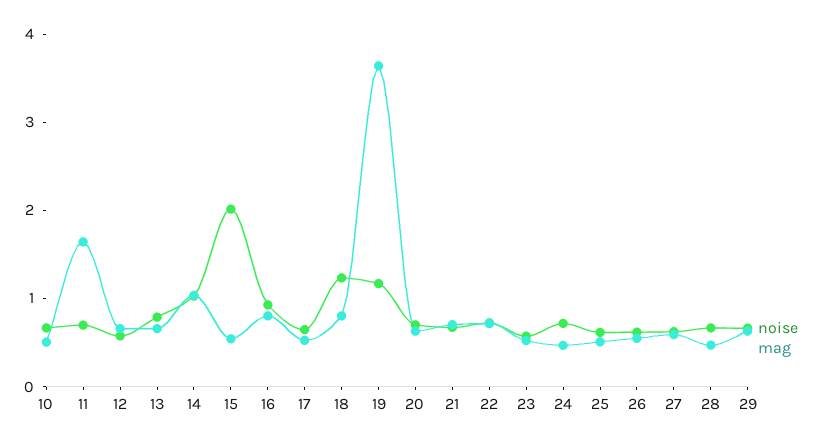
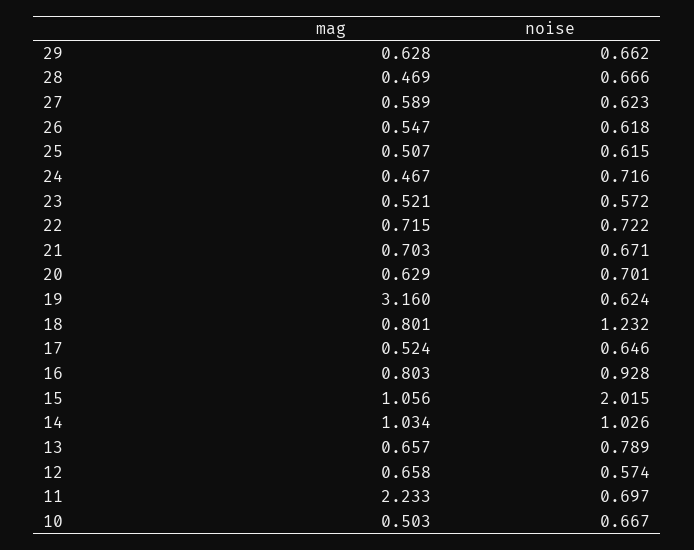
  {
    "noise": {
      "10": 0.667,
      "11": 0.697,
      "12": 0.574,
      "13": 0.789,
      "14": 1.026,
      "15": 2.015,
      "16": 0.928,
      "17": 0.646,
      "18": 1.232,
-     "19": 1.2,
+     "19": 0.624,
      "20": 0.701,
      "21": 0.671,
      "22": 0.722,
      "23": 0.572,
      "24": 0.716,
      "25": 0.615,
      "26": 0.618,
      "27": 0.623,
      "28": 0.666,
      "29": 0.662
    },
    "mag": {
      "10": 0.503,
-     "11": 1.6,
+     "11": 2.233,
      "12": 0.658,
      "13": 0.657,
      "14": 1.034,
-     "15": 0.6,
+     "15": 1.056,
      "16": 0.803,
      "17": 0.524,
      "18": 0.801,
-     "19": 3.6,
+     "19": 3.16,
      "20": 0.629,
      "21": 0.703,
      "22": 0.715,
      "23": 0.521,
      "24": 0.467,
      "25": 0.507,
      "26": 0.547,
      "27": 0.589,
      "28": 0.469,
      "29": 0.628
    }
  }

